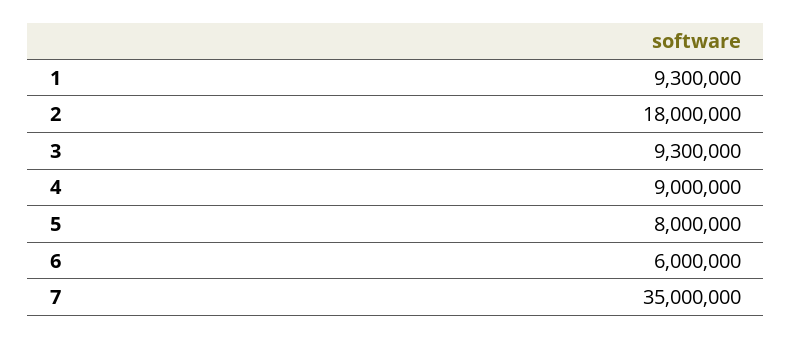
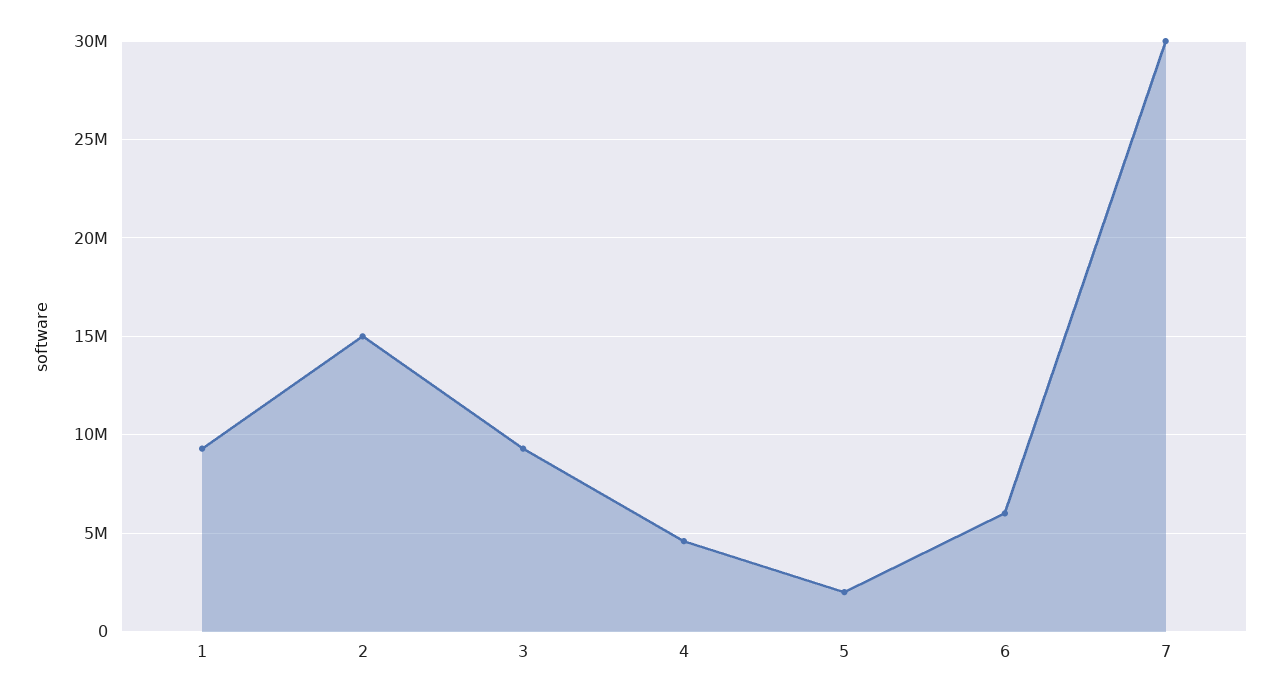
  {
    "1": 9300000,
-   "2": 18000000,
+   "2": 15000000,
    "3": 9300000,
-   "4": 9000000,
+   "4": 4500000,
-   "5": 8000000,
+   "5": 2000000,
    "6": 6000000,
-   "7": 35000000
+   "7": 30000000
  }

